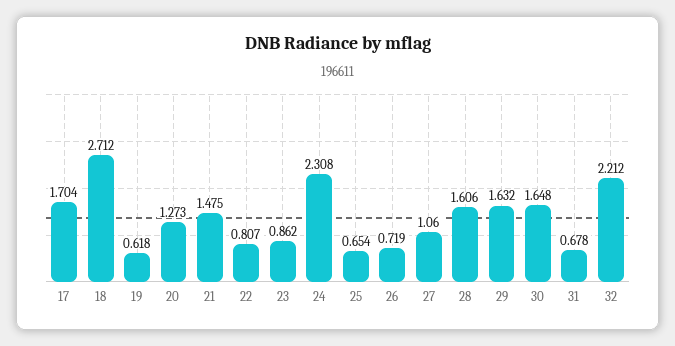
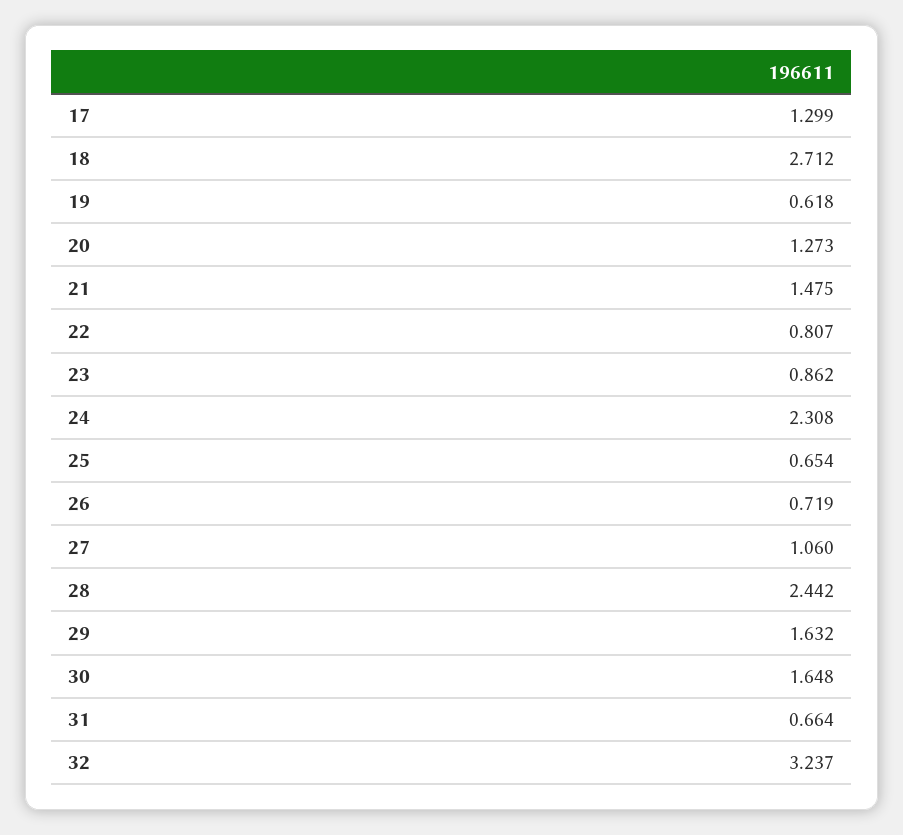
  {
-   "17": 1.704,
+   "17": 1.299,
    "18": 2.712,
    "19": 0.618,
    "20": 1.273,
    "21": 1.475,
    "22": 0.807,
    "23": 0.862,
    "24": 2.308,
    "25": 0.654,
    "26": 0.719,
    "27": 1.06,
-   "28": 1.606,
+   "28": 2.442,
    "29": 1.632,
    "30": 1.648,
-   "31": 0.678,
+   "31": 0.664,
-   "32": 2.212
+   "32": 3.237
  }

